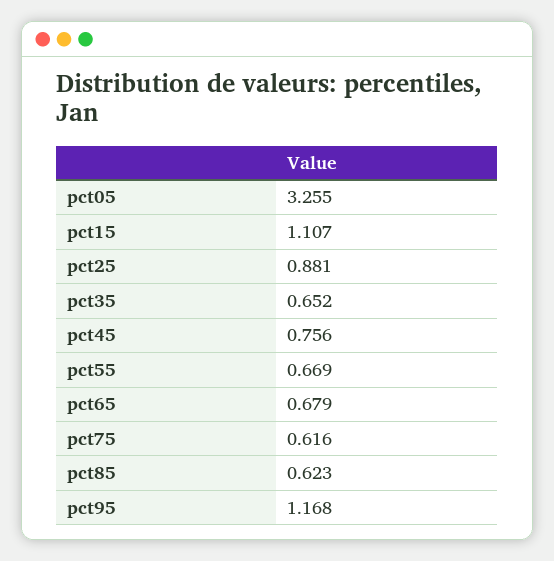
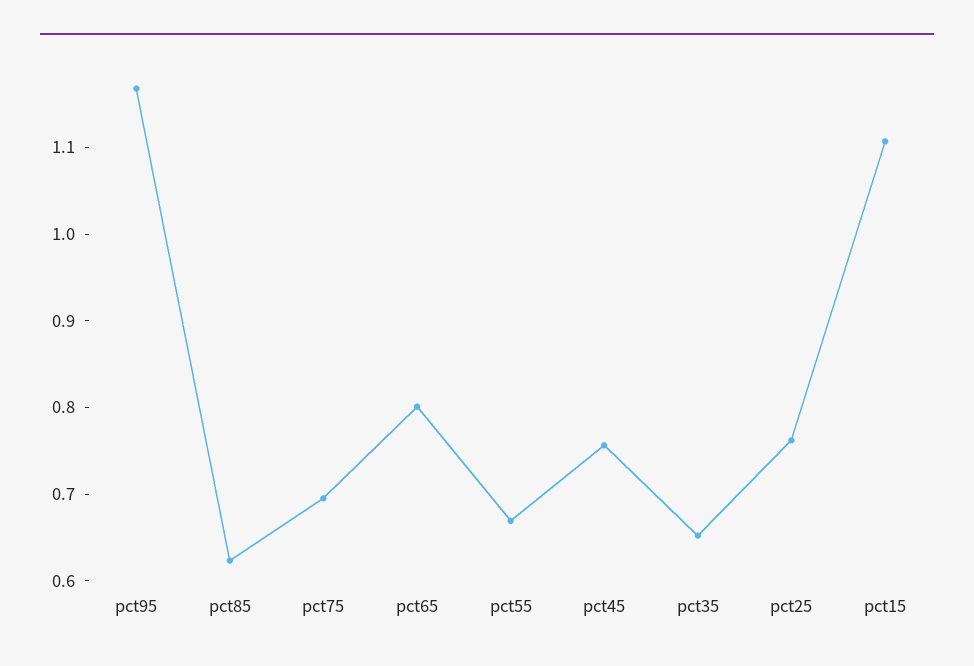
  {
-   "pct05": 3.255,
    "pct15": 1.107,
-   "pct25": 0.881,
+   "pct25": 0.76,
    "pct35": 0.652,
    "pct45": 0.756,
    "pct55": 0.669,
-   "pct65": 0.679,
+   "pct65": 0.8,
-   "pct75": 0.616,
+   "pct75": 0.7,
    "pct85": 0.623,
    "pct95": 1.168
  }

